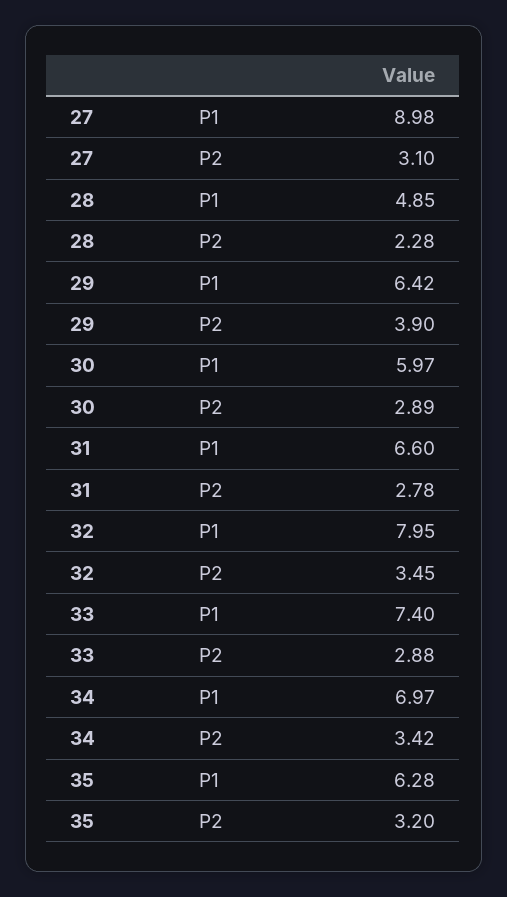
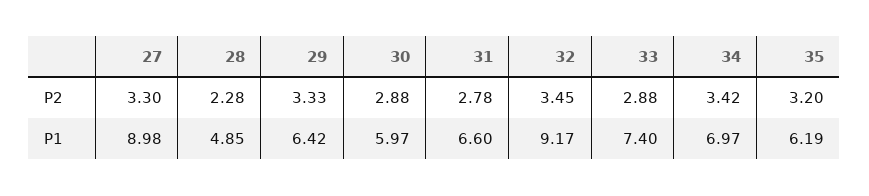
  {
    "27": {
      "P1": 8.98,
-     "P2": 3.1
+     "P2": 3.3
    },
    "28": {
      "P1": 4.85,
      "P2": 2.28
    },
    "29": {
      "P1": 6.42,
-     "P2": 3.9
+     "P2": 3.33
    },
    "30": {
      "P1": 5.97,
-     "P2": 2.89
+     "P2": 2.88
    },
    "31": {
      "P1": 6.6,
      "P2": 2.78
    },
    "32": {
-     "P1": 7.95,
+     "P1": 9.17,
      "P2": 3.45
    },
    "33": {
      "P1": 7.4,
      "P2": 2.88
    },
    "34": {
      "P1": 6.97,
      "P2": 3.42
    },
    "35": {
-     "P1": 6.28,
+     "P1": 6.19,
      "P2": 3.2
    }
  }

